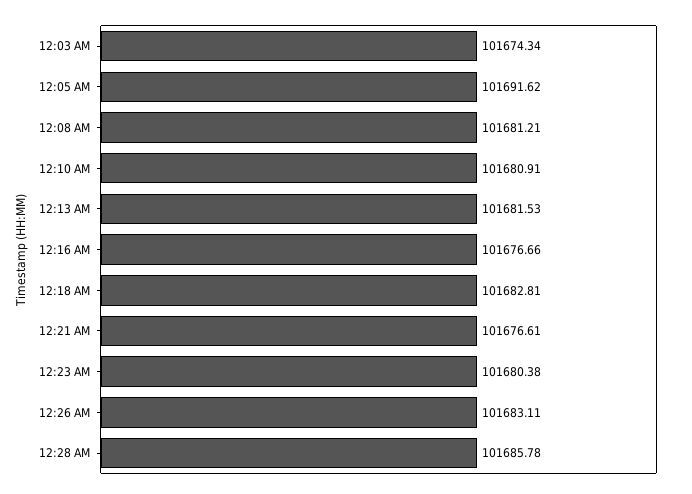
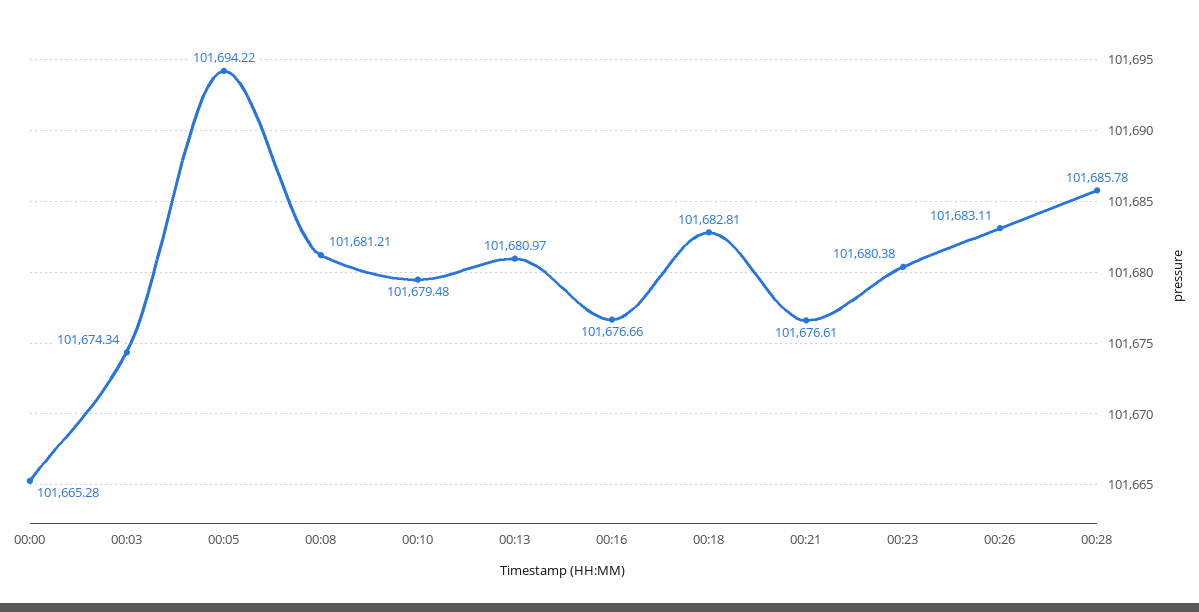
  {
    "12:03 AM": 101674.34,
-   "12:05 AM": 101691.62,
+   "12:05 AM": 101694.22,
    "12:08 AM": 101681.21,
-   "12:10 AM": 101680.91,
+   "12:10 AM": 101679.48,
-   "12:13 AM": 101681.53,
+   "12:13 AM": 101680.97,
    "12:16 AM": 101676.66,
    "12:18 AM": 101682.81,
    "12:21 AM": 101676.61,
    "12:23 AM": 101680.38,
    "12:26 AM": 101683.11,
-   "12:28 AM": 101685.78
+   "12:28 AM": 101685.78,
+   "00:00": 101665.28
  }

